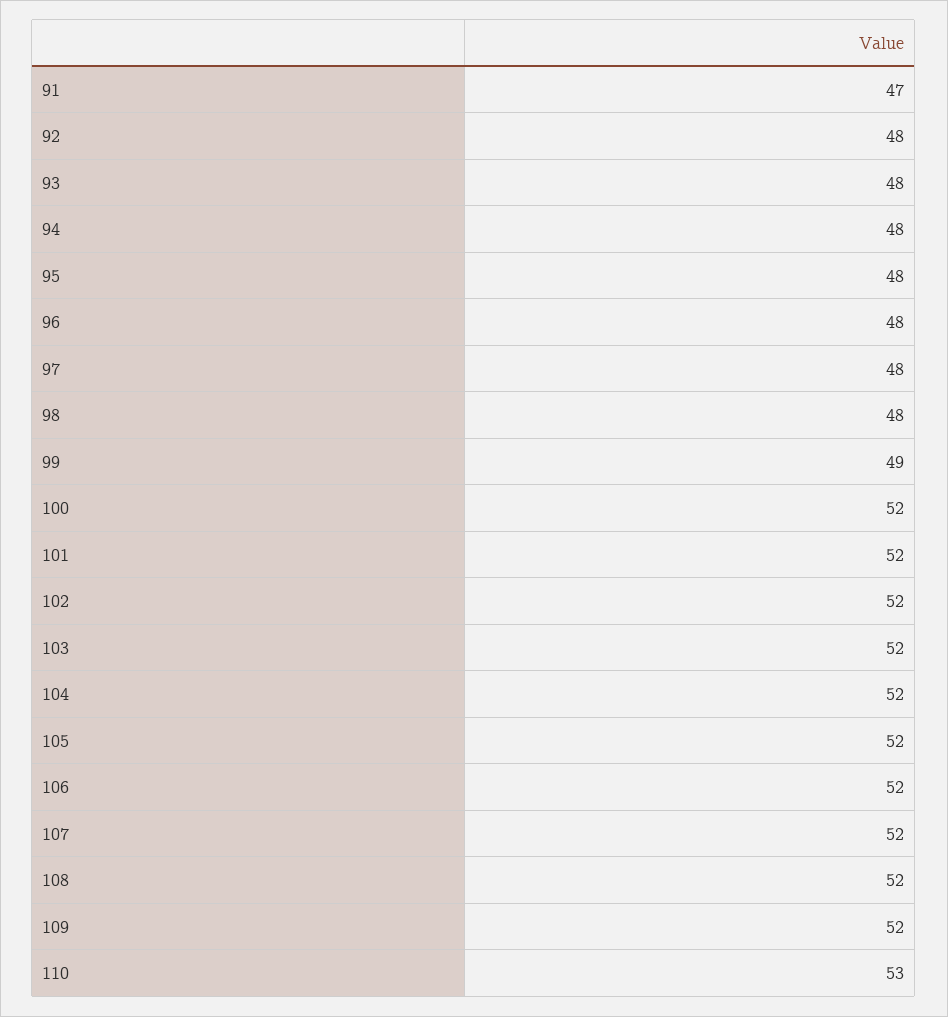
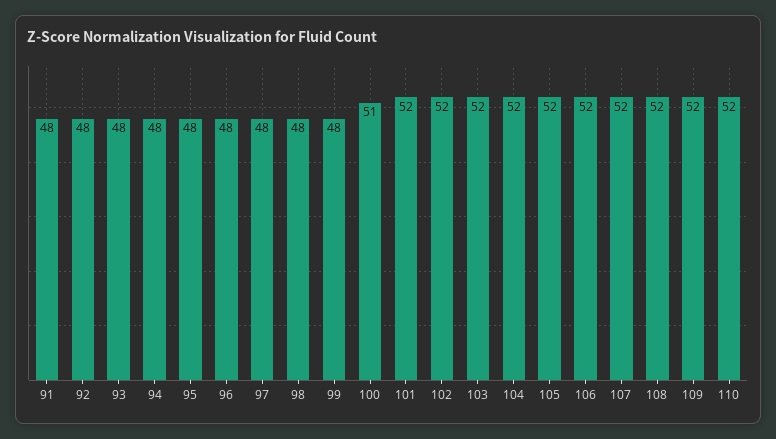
  {
-   "91": 47,
+   "91": 48,
    "92": 48,
    "93": 48,
    "94": 48,
    "95": 48,
    "96": 48,
    "97": 48,
    "98": 48,
-   "99": 49,
+   "99": 48,
-   "100": 52,
+   "100": 51,
    "101": 52,
    "102": 52,
    "103": 52,
    "104": 52,
    "105": 52,
    "106": 52,
    "107": 52,
    "108": 52,
    "109": 52,
-   "110": 53
+   "110": 52
  }

